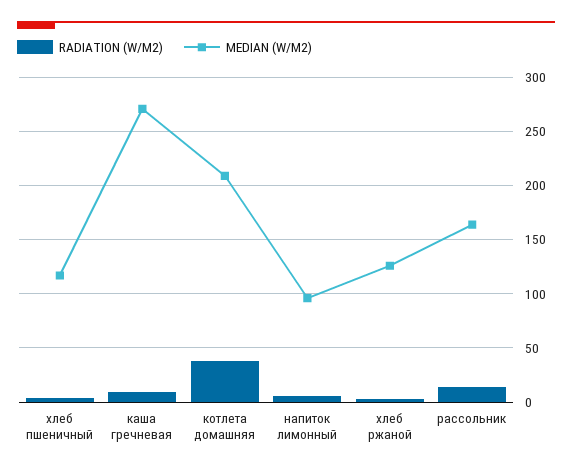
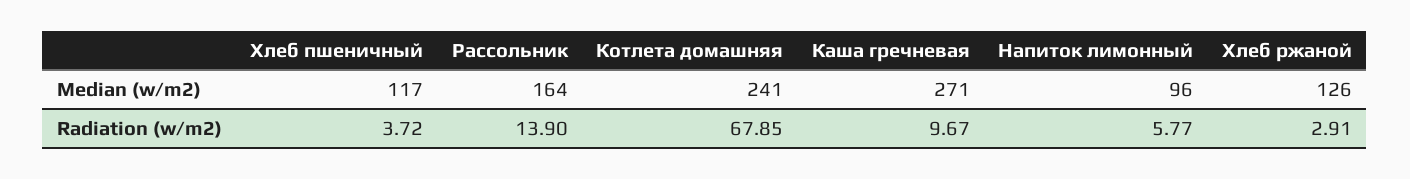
  {
    "RADIATION (W/M2)": {
      "хлеб пшеничный": 3.72,
      "каша гречневая": 9.67,
-     "котлета домашняя": 40,
+     "котлета домашняя": 67.85,
      "напиток лимонный": 5.77,
      "хлеб ржаной": 2.91,
      "рассольник": 13.9
    },
    "MEDIAN (W/M2)": {
      "хлеб пшеничный": 117,
      "каша гречневая": 271,
-     "котлета домашняя": 210,
+     "котлета домашняя": 241,
      "напиток лимонный": 96,
      "хлеб ржаной": 126,
      "рассольник": 164
    }
  }

